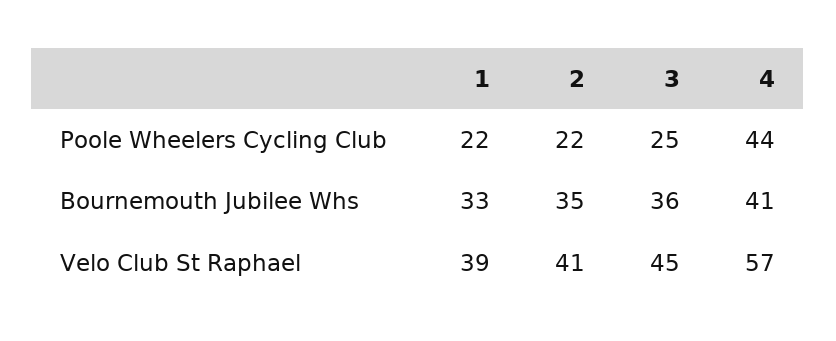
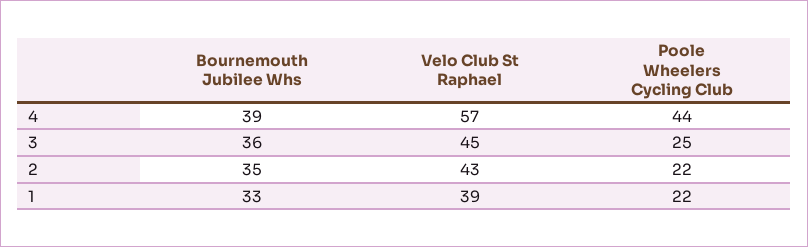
  {
    "1": {
      "Poole Wheelers Cycling Club": 22,
      "Bournemouth Jubilee Whs": 33,
      "Velo Club St Raphael": 39
    },
    "2": {
      "Poole Wheelers Cycling Club": 22,
      "Bournemouth Jubilee Whs": 35,
-     "Velo Club St Raphael": 41
+     "Velo Club St Raphael": 43
    },
    "3": {
      "Poole Wheelers Cycling Club": 25,
      "Bournemouth Jubilee Whs": 36,
      "Velo Club St Raphael": 45
    },
    "4": {
      "Poole Wheelers Cycling Club": 44,
-     "Bournemouth Jubilee Whs": 41,
+     "Bournemouth Jubilee Whs": 39,
      "Velo Club St Raphael": 57
    }
  }

